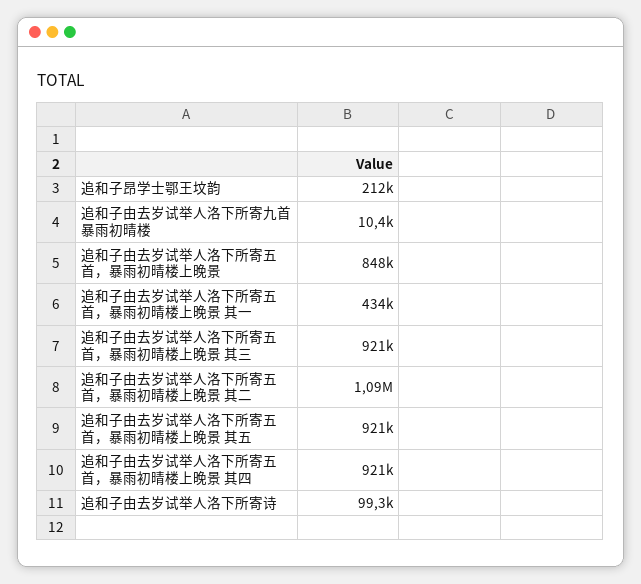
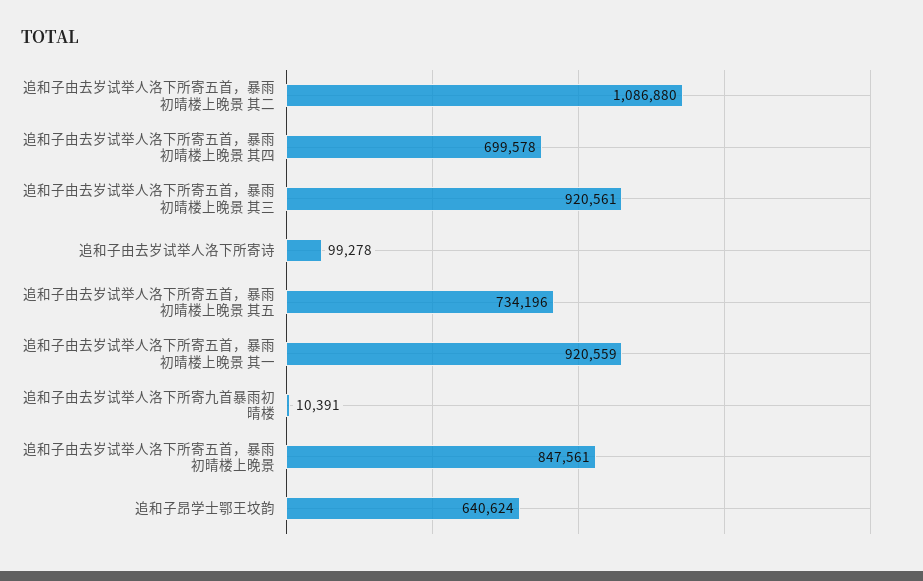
  {
-   "追和子昂学士鄂王坟韵": 212000,
+   "追和子昂学士鄂王坟韵": 640624,
    "追和子由去岁试举人洛下所寄九首暴雨初晴楼": 10391,
    "追和子由去岁试举人洛下所寄五首，暴雨初晴楼上晚景": 847561,
-   "追和子由去岁试举人洛下所寄五首，暴雨初晴楼上晚景 其一": 434000,
+   "追和子由去岁试举人洛下所寄五首，暴雨初晴楼上晚景 其一": 920559,
    "追和子由去岁试举人洛下所寄五首，暴雨初晴楼上晚景 其三": 920561,
    "追和子由去岁试举人洛下所寄五首，暴雨初晴楼上晚景 其二": 1086880,
-   "追和子由去岁试举人洛下所寄五首，暴雨初晴楼上晚景 其五": 921000,
+   "追和子由去岁试举人洛下所寄五首，暴雨初晴楼上晚景 其五": 734196,
-   "追和子由去岁试举人洛下所寄五首，暴雨初晴楼上晚景 其四": 921000,
+   "追和子由去岁试举人洛下所寄五首，暴雨初晴楼上晚景 其四": 699578,
    "追和子由去岁试举人洛下所寄诗": 99278
  }

